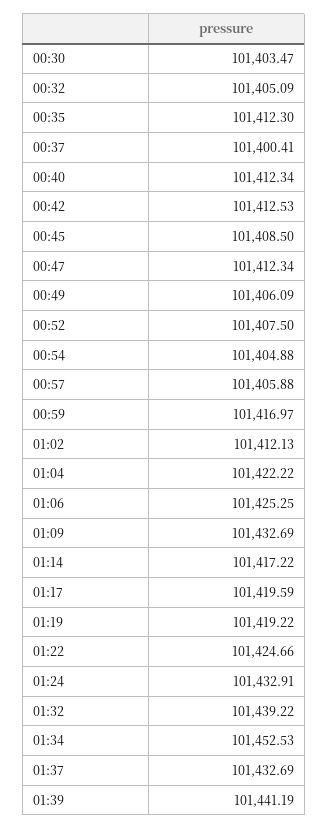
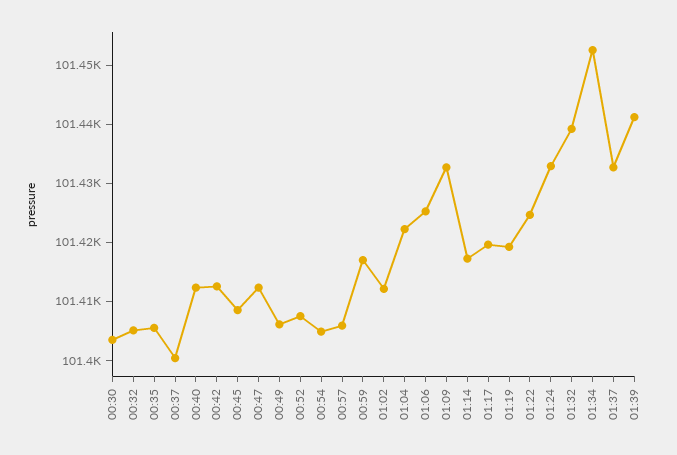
  {
    "00:30": 101403.47,
    "00:32": 101405.09,
-   "00:35": 101412.3,
+   "00:35": 101406,
    "00:37": 101400.41,
    "00:40": 101412.34,
    "00:42": 101412.53,
    "00:45": 101408.5,
    "00:47": 101412.34,
    "00:49": 101406.09,
    "00:52": 101407.5,
    "00:54": 101404.88,
    "00:57": 101405.88,
    "00:59": 101416.97,
    "01:02": 101412.13,
    "01:04": 101422.22,
    "01:06": 101425.25,
    "01:09": 101432.69,
    "01:14": 101417.22,
    "01:17": 101419.59,
    "01:19": 101419.22,
    "01:22": 101424.66,
    "01:24": 101432.91,
    "01:32": 101439.22,
    "01:34": 101452.53,
    "01:37": 101432.69,
    "01:39": 101441.19
  }

